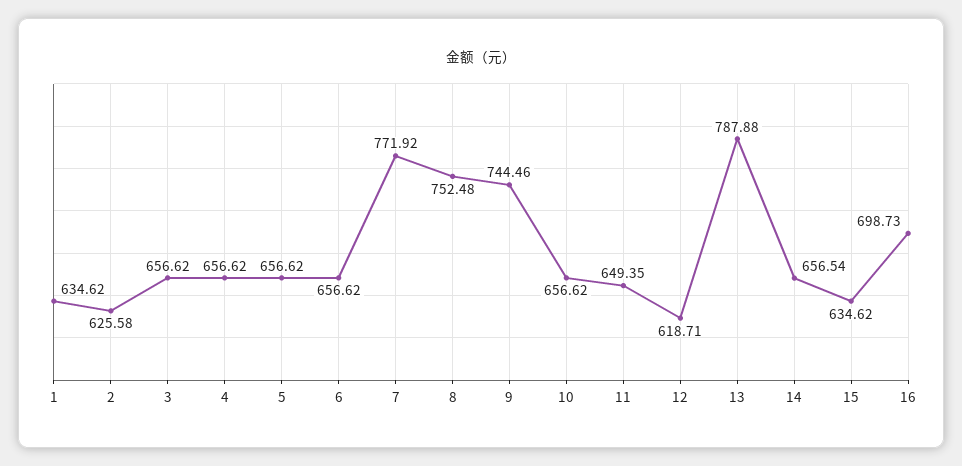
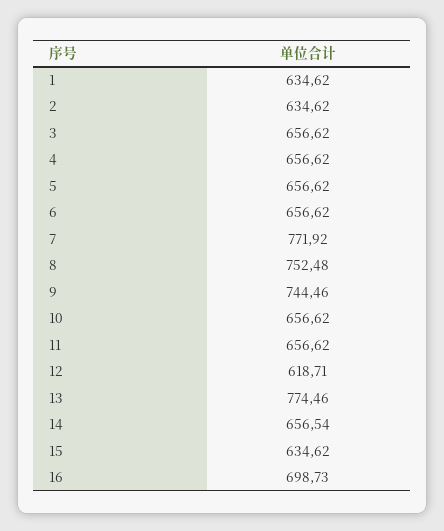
  {
    "1": 634.62,
-   "2": 625.58,
+   "2": 634.62,
    "3": 656.62,
    "4": 656.62,
    "5": 656.62,
    "6": 656.62,
    "7": 771.92,
    "8": 752.48,
    "9": 744.46,
    "10": 656.62,
-   "11": 649.35,
+   "11": 656.62,
    "12": 618.71,
-   "13": 787.88,
+   "13": 774.46,
    "14": 656.54,
    "15": 634.62,
    "16": 698.73
  }

